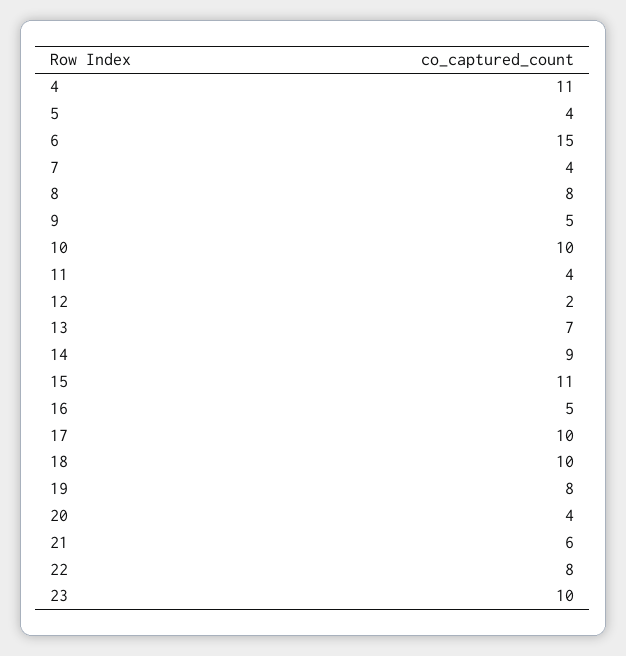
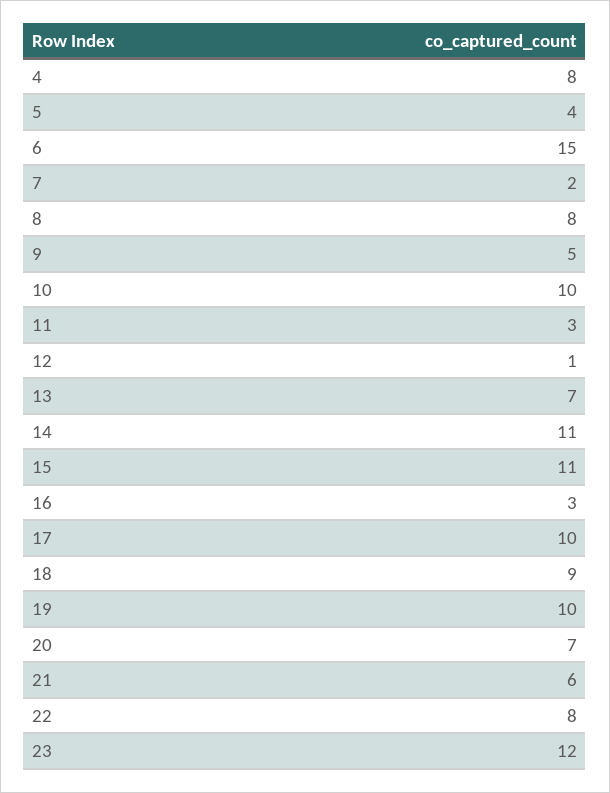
  {
-   "4": 11,
+   "4": 8,
    "5": 4,
    "6": 15,
-   "7": 4,
+   "7": 2,
    "8": 8,
    "9": 5,
    "10": 10,
-   "11": 4,
+   "11": 3,
-   "12": 2,
+   "12": 1,
    "13": 7,
-   "14": 9,
+   "14": 11,
    "15": 11,
-   "16": 5,
+   "16": 3,
    "17": 10,
-   "18": 10,
+   "18": 9,
-   "19": 8,
+   "19": 10,
-   "20": 4,
+   "20": 7,
    "21": 6,
    "22": 8,
-   "23": 10
+   "23": 12
  }

